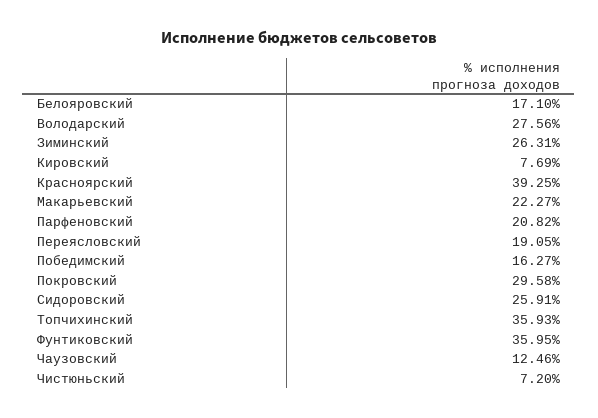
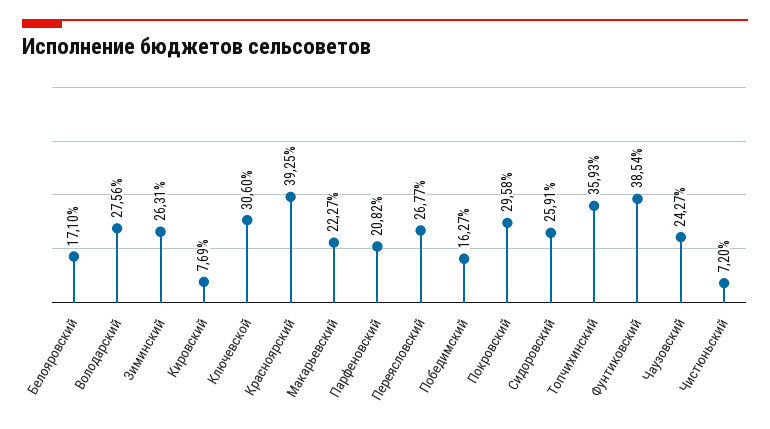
  {
    "Белояровский": 17.1,
    "Володарский": 27.56,
    "Зиминский": 26.31,
    "Кировский": 7.69,
    "Красноярский": 39.25,
    "Макарьевский": 22.27,
    "Парфеновский": 20.82,
-   "Переясловский": 19.05,
+   "Переясловский": 26.77,
    "Победимский": 16.27,
    "Покровский": 29.58,
    "Сидоровский": 25.91,
    "Топчихинский": 35.93,
-   "Фунтиковский": 35.95,
+   "Фунтиковский": 38.54,
-   "Чаузовский": 12.46,
+   "Чаузовский": 24.27,
-   "Чистюньский": 7.2
+   "Чистюньский": 7.2,
+   "Ключевской": 30.6
  }

